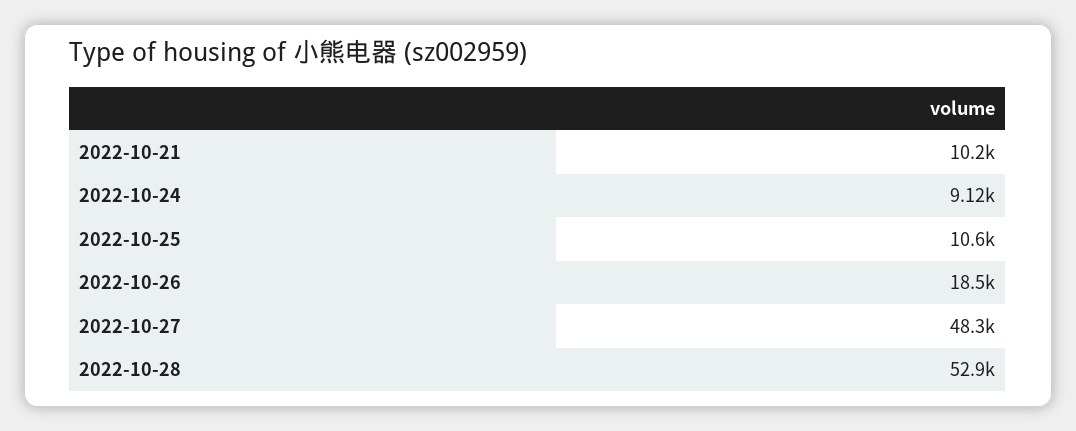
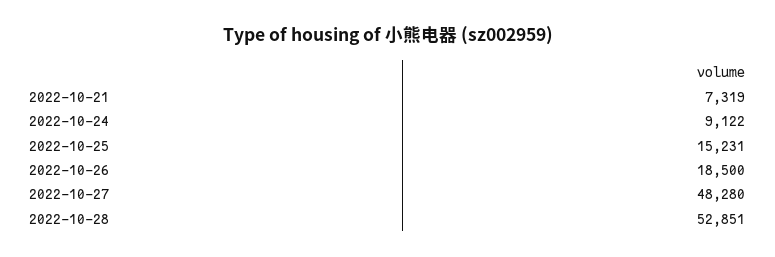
  {
-   "2022-10-21": 10200,
+   "2022-10-21": 7319,
    "2022-10-24": 9122,
-   "2022-10-25": 10600,
+   "2022-10-25": 15231,
    "2022-10-26": 18500,
    "2022-10-27": 48280,
    "2022-10-28": 52851
  }

